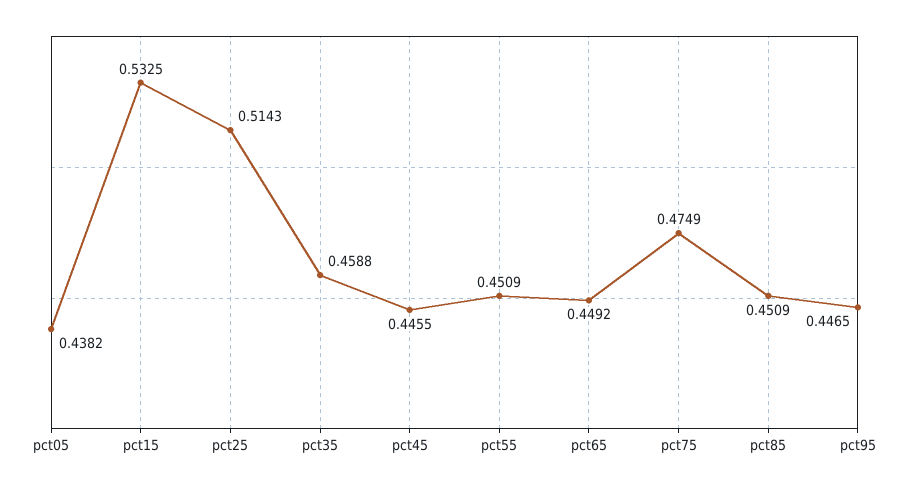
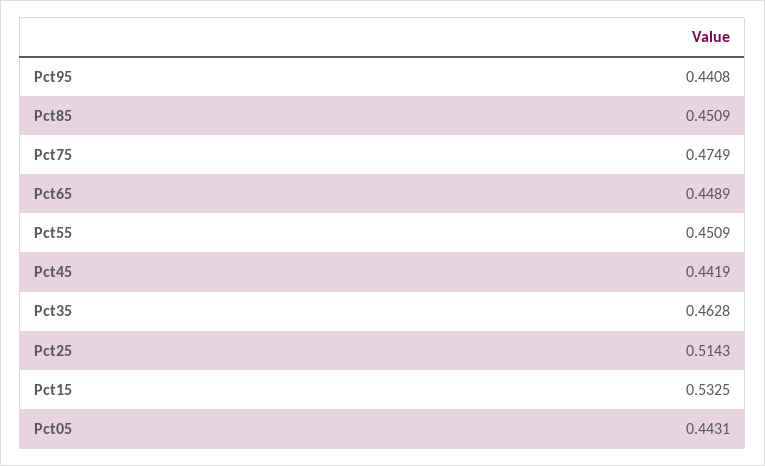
  {
-   "pct05": 0.4382,
+   "pct05": 0.4431,
    "pct15": 0.5325,
    "pct25": 0.5143,
-   "pct35": 0.4588,
+   "pct35": 0.4628,
-   "pct45": 0.4455,
+   "pct45": 0.4419,
    "pct55": 0.4509,
-   "pct65": 0.4492,
+   "pct65": 0.4489,
    "pct75": 0.4749,
    "pct85": 0.4509,
-   "pct95": 0.4465
+   "pct95": 0.4408
  }

